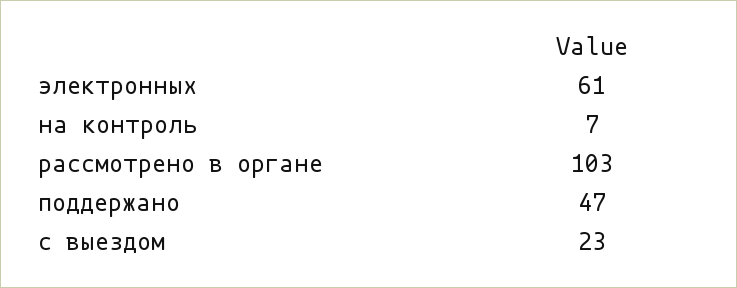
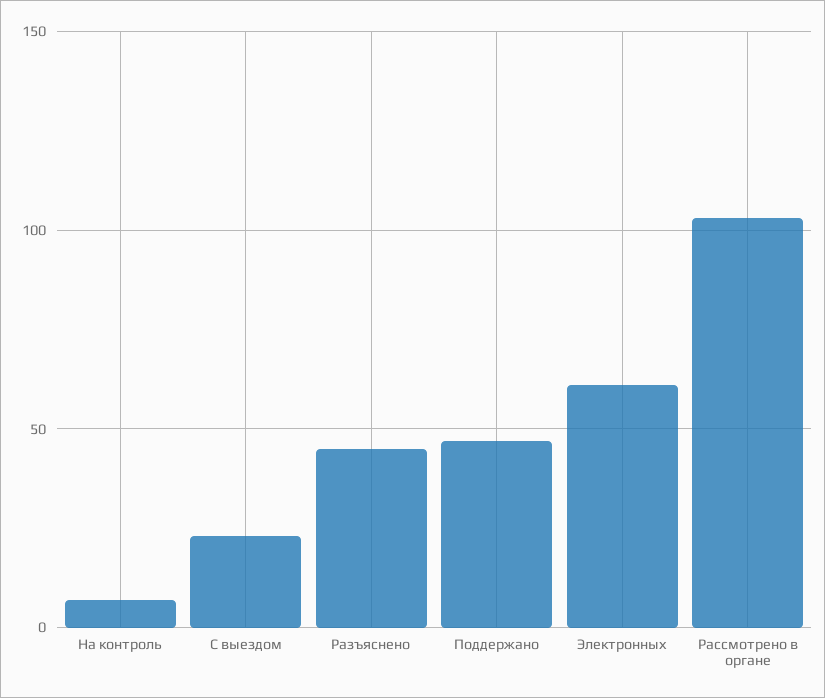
  {
    "электронных": 61,
    "на контроль": 7,
    "рассмотрено в органе": 103,
    "поддержано": 47,
-   "с выездом": 23
+   "с выездом": 23,
+   "Разъяснено": 45
  }

